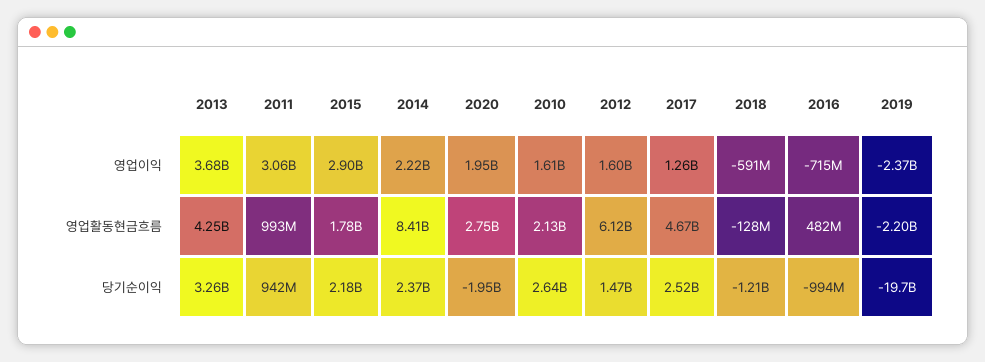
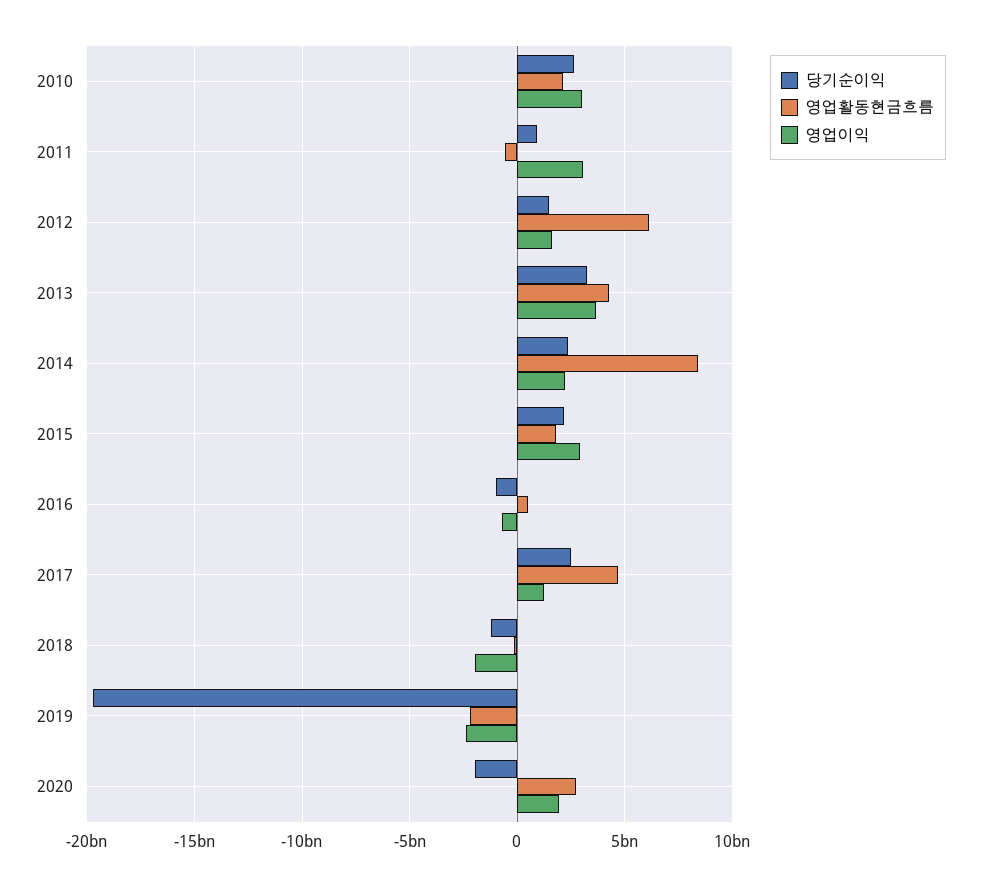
  {
    "영업이익": {
      "2013": 3680000000,
      "2011": 3060000000,
      "2015": 2900000000,
      "2014": 2220000000,
      "2020": 1950000000,
-     "2010": 1610000000,
+     "2010": 3000000000,
      "2012": 1600000000,
      "2017": 1260000000,
-     "2018": -591000000,
+     "2018": -2000000000,
      "2016": -715000000,
      "2019": -2370000000
    },
    "영업활동현금흐름": {
      "2013": 4250000000,
-     "2011": 993000000,
+     "2011": -500000000,
      "2015": 1780000000,
      "2014": 8410000000,
      "2020": 2750000000,
      "2010": 2130000000,
      "2012": 6120000000,
      "2017": 4670000000,
      "2018": -128000000,
      "2016": 482000000,
      "2019": -2200000000
    },
    "당기순이익": {
      "2013": 3260000000,
      "2011": 942000000,
      "2015": 2180000000,
      "2014": 2370000000,
      "2020": -1950000000,
      "2010": 2640000000,
      "2012": 1470000000,
      "2017": 2520000000,
      "2018": -1210000000,
      "2016": -994000000,
      "2019": -19700000000
    }
  }

